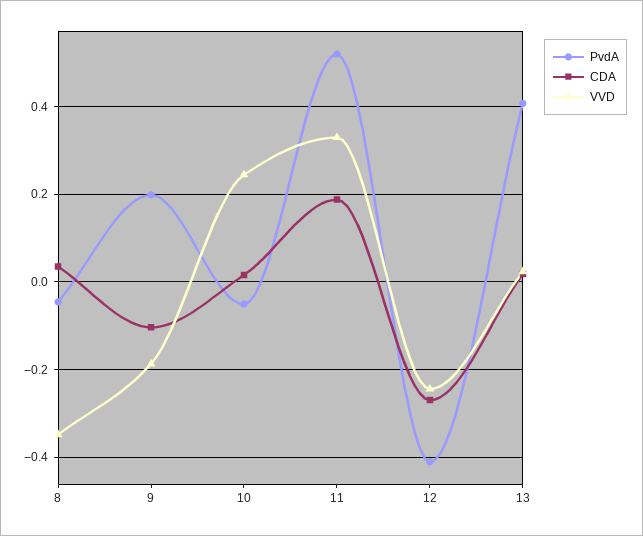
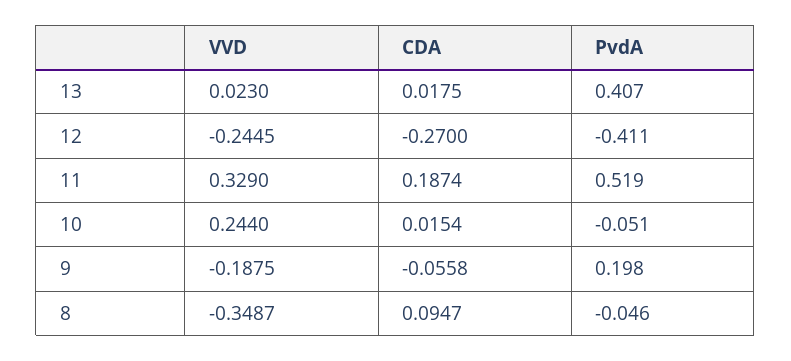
  {
    "PvdA": {
      "8": -0.046,
      "9": 0.198,
      "10": -0.051,
      "11": 0.519,
      "12": -0.411,
      "13": 0.407
    },
    "CDA": {
-     "8": 0.04,
+     "8": 0.0947,
-     "9": -0.1,
+     "9": -0.0558,
      "10": 0.0154,
      "11": 0.1874,
      "12": -0.27,
      "13": 0.0175
    },
    "VVD": {
      "8": -0.3487,
      "9": -0.1875,
      "10": 0.244,
      "11": 0.329,
      "12": -0.2445,
      "13": 0.023
    }
  }

